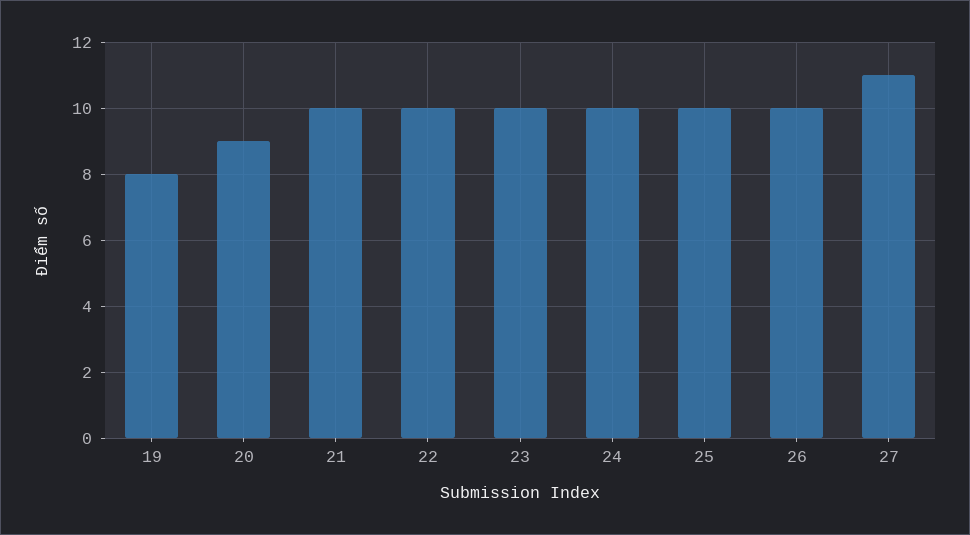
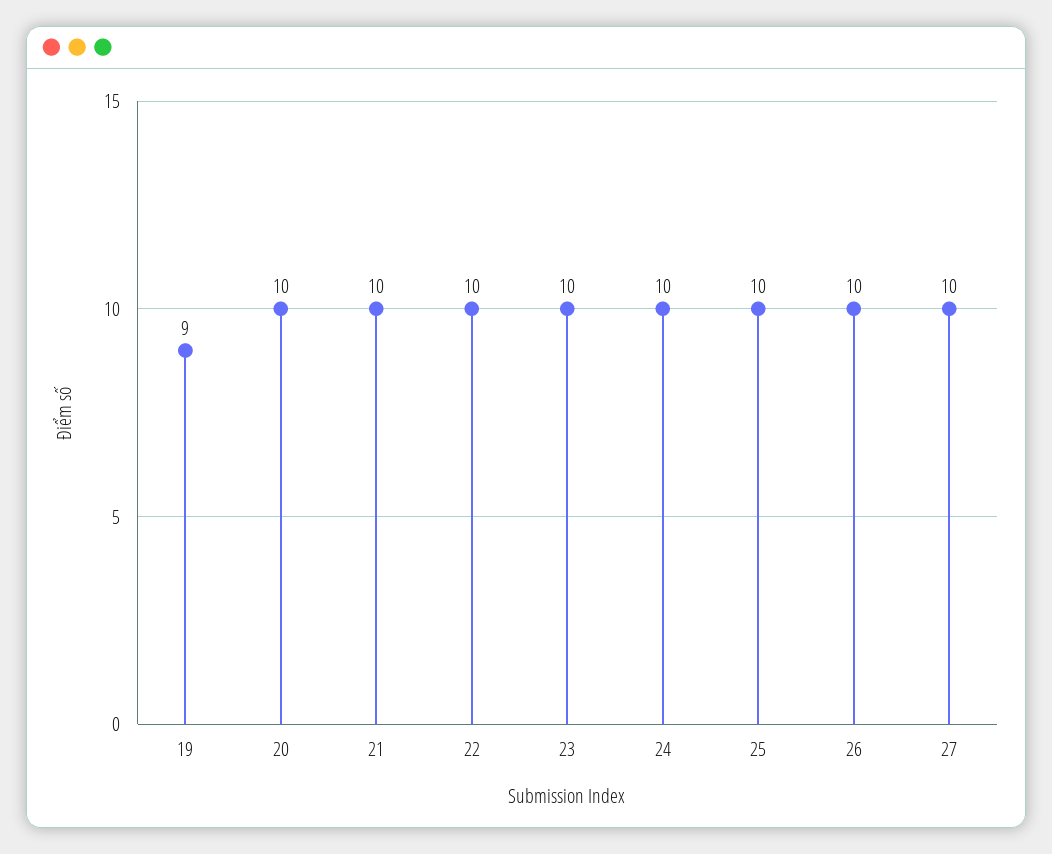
  {
-   "19": 8,
+   "19": 9,
-   "20": 9,
+   "20": 10,
    "21": 10,
    "22": 10,
    "23": 10,
    "24": 10,
    "25": 10,
    "26": 10,
-   "27": 11
+   "27": 10
  }

